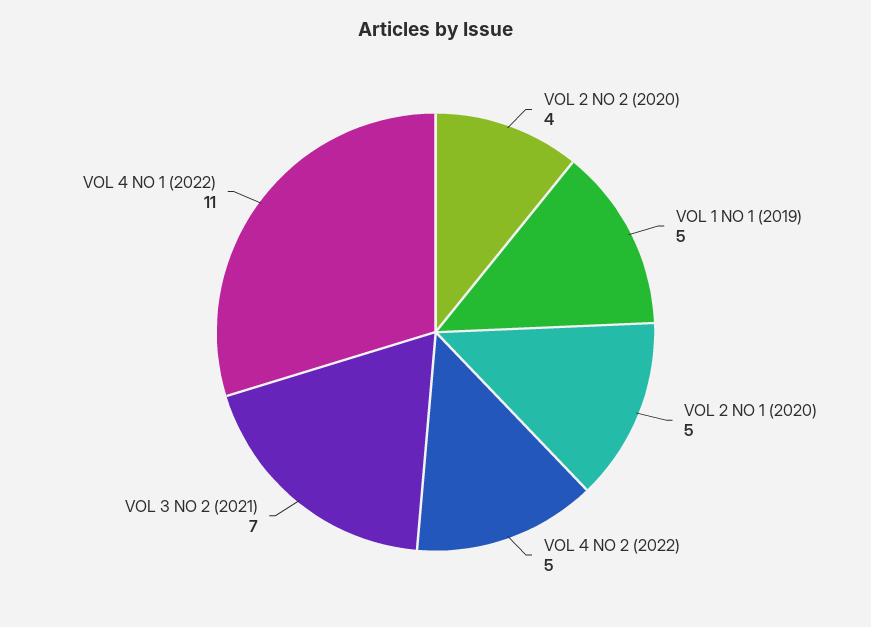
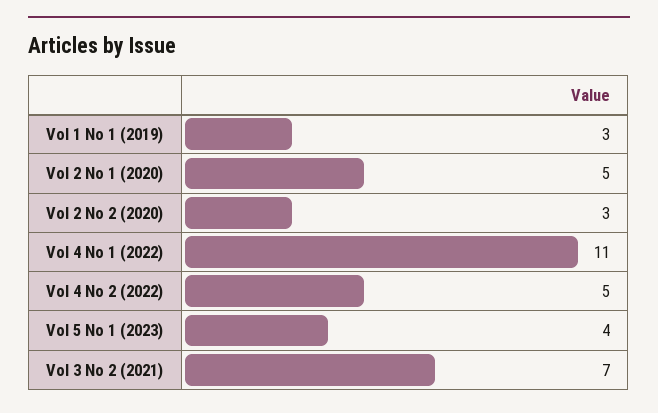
  {
-   "VOL 2 NO 2 (2020)": 4,
+   "VOL 2 NO 2 (2020)": 3,
-   "VOL 1 NO 1 (2019)": 5,
+   "VOL 1 NO 1 (2019)": 3,
    "VOL 2 NO 1 (2020)": 5,
    "VOL 4 NO 2 (2022)": 5,
    "VOL 3 NO 2 (2021)": 7,
-   "VOL 4 NO 1 (2022)": 11
+   "VOL 4 NO 1 (2022)": 11,
+   "Vol 5 No 1 (2023)": 4
  }

